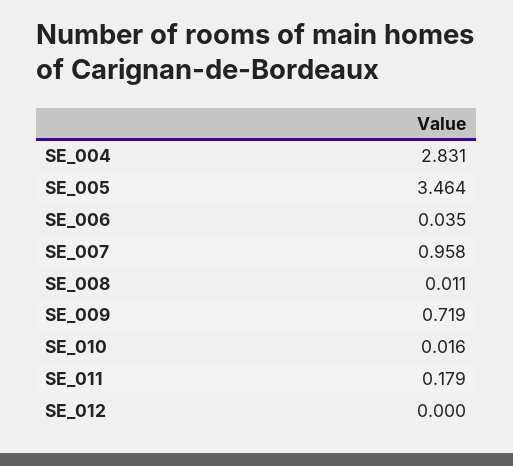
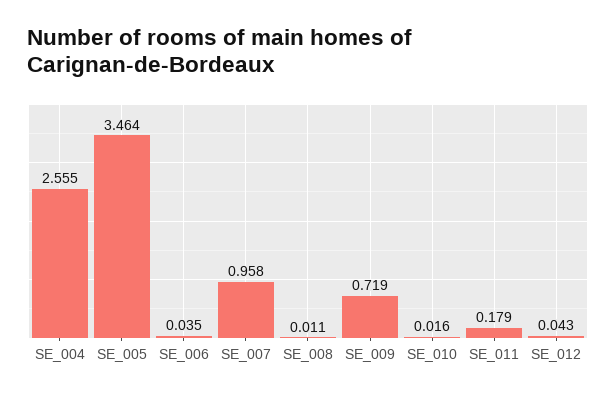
  {
-   "SE_004": 2.831,
+   "SE_004": 2.555,
    "SE_005": 3.464,
    "SE_006": 0.035,
    "SE_007": 0.958,
    "SE_008": 0.011,
    "SE_009": 0.719,
    "SE_010": 0.016,
    "SE_011": 0.179,
-   "SE_012": 0
+   "SE_012": 0.043
  }

